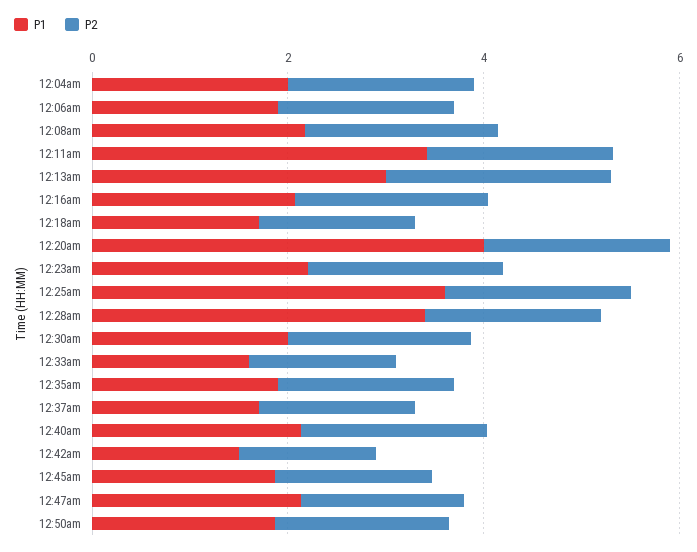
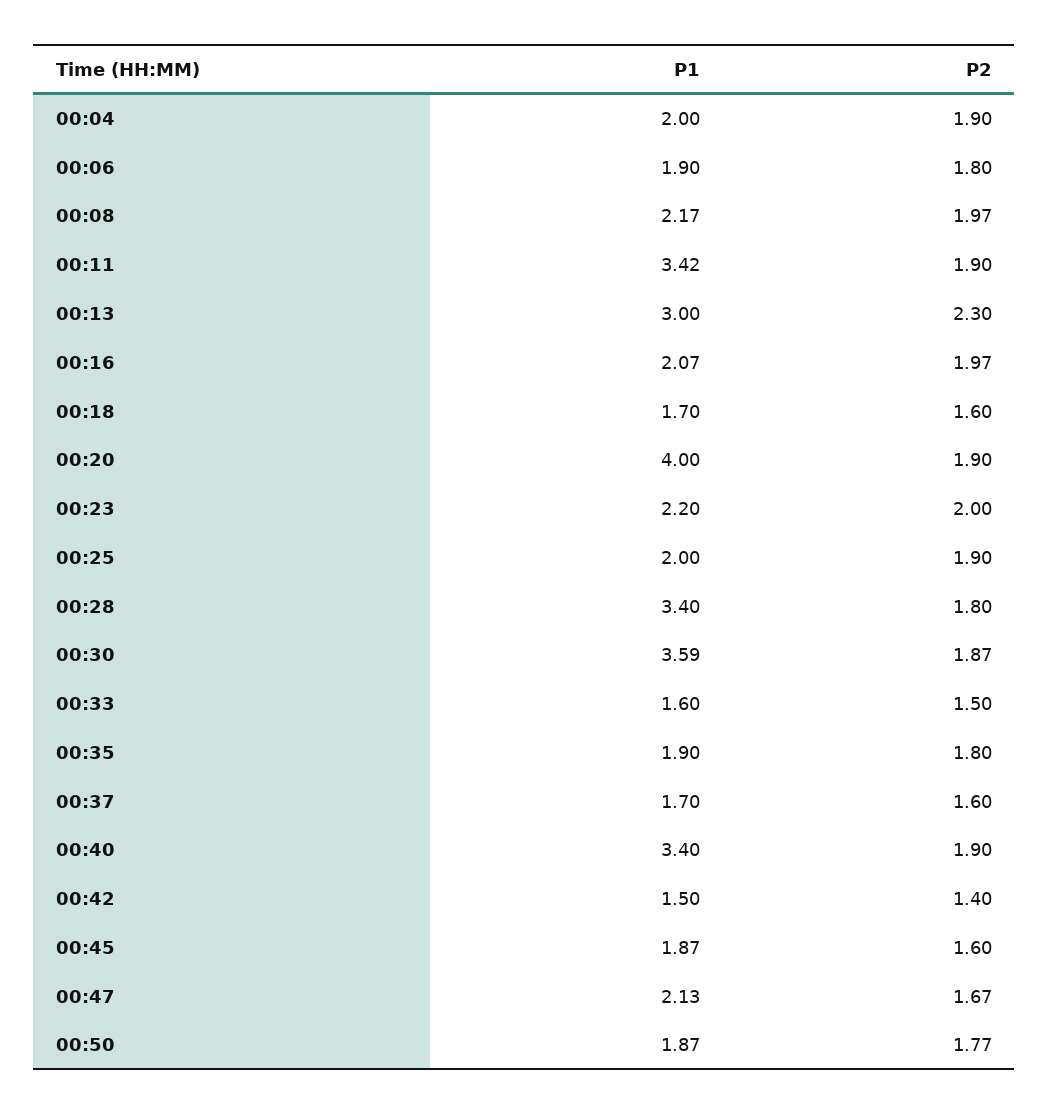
  {
    "P1": {
      "12:04am": 2,
      "12:06am": 1.9,
      "12:08am": 2.17,
      "12:11am": 3.42,
      "12:13am": 3,
      "12:16am": 2.07,
      "12:18am": 1.7,
      "12:20am": 4,
      "12:23am": 2.2,
-     "12:25am": 3.5,
+     "12:25am": 2,
      "12:28am": 3.4,
-     "12:30am": 2,
+     "12:30am": 3.59,
      "12:33am": 1.6,
      "12:35am": 1.9,
      "12:37am": 1.7,
-     "12:40am": 2,
+     "12:40am": 3.4,
      "12:42am": 1.5,
      "12:45am": 1.87,
      "12:47am": 2.13,
      "12:50am": 1.87
    },
    "P2": {
      "12:04am": 1.9,
      "12:06am": 1.8,
      "12:08am": 1.97,
      "12:11am": 1.9,
      "12:13am": 2.3,
      "12:16am": 1.97,
      "12:18am": 1.6,
      "12:20am": 1.9,
      "12:23am": 2,
      "12:25am": 1.9,
      "12:28am": 1.8,
      "12:30am": 1.87,
      "12:33am": 1.5,
      "12:35am": 1.8,
      "12:37am": 1.6,
      "12:40am": 1.9,
      "12:42am": 1.4,
      "12:45am": 1.6,
      "12:47am": 1.67,
      "12:50am": 1.77
    }
  }

